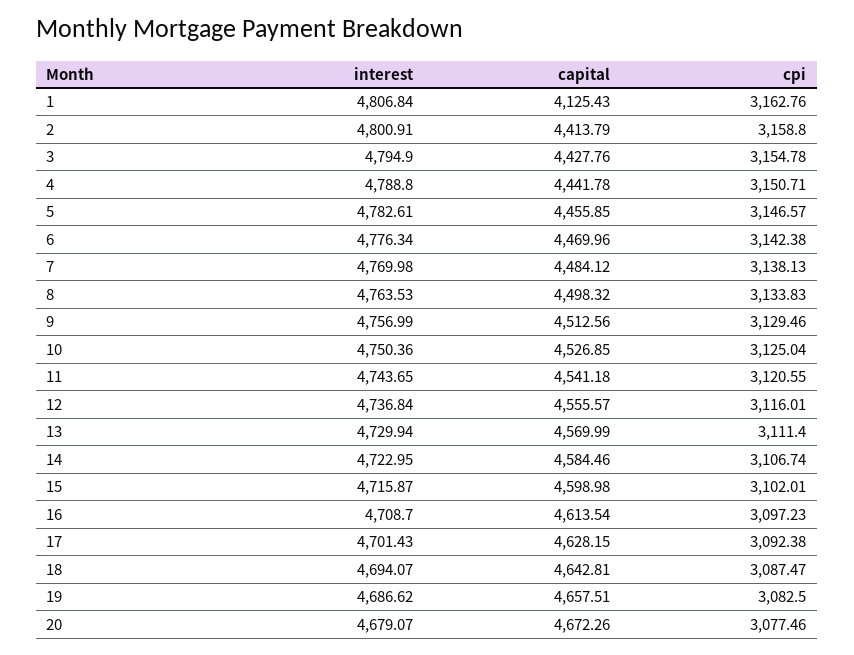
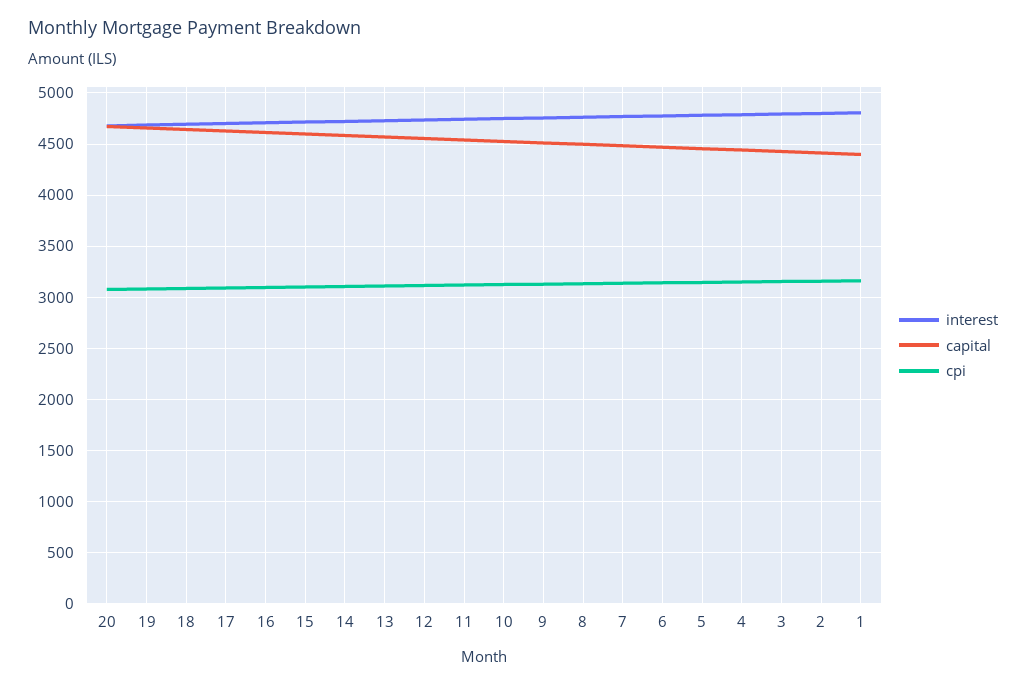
  {
    "interest": {
      "1": 4806.84,
      "2": 4800.91,
      "3": 4794.9,
      "4": 4788.8,
      "5": 4782.61,
      "6": 4776.34,
      "7": 4769.98,
      "8": 4763.53,
      "9": 4756.99,
      "10": 4750.36,
      "11": 4743.65,
      "12": 4736.84,
      "13": 4729.94,
      "14": 4722.95,
      "15": 4715.87,
      "16": 4708.7,
      "17": 4701.43,
      "18": 4694.07,
      "19": 4686.62,
      "20": 4679.07
    },
    "capital": {
-     "1": 4125.43,
+     "1": 4400,
      "2": 4413.79,
      "3": 4427.76,
      "4": 4441.78,
      "5": 4455.85,
      "6": 4469.96,
      "7": 4484.12,
      "8": 4498.32,
      "9": 4512.56,
      "10": 4526.85,
      "11": 4541.18,
      "12": 4555.57,
      "13": 4569.99,
      "14": 4584.46,
      "15": 4598.98,
      "16": 4613.54,
      "17": 4628.15,
      "18": 4642.81,
      "19": 4657.51,
      "20": 4672.26
    },
    "cpi": {
      "1": 3162.76,
      "2": 3158.8,
      "3": 3154.78,
      "4": 3150.71,
      "5": 3146.57,
      "6": 3142.38,
      "7": 3138.13,
      "8": 3133.83,
      "9": 3129.46,
      "10": 3125.04,
      "11": 3120.55,
      "12": 3116.01,
      "13": 3111.4,
      "14": 3106.74,
      "15": 3102.01,
      "16": 3097.23,
      "17": 3092.38,
      "18": 3087.47,
      "19": 3082.5,
      "20": 3077.46
    }
  }

